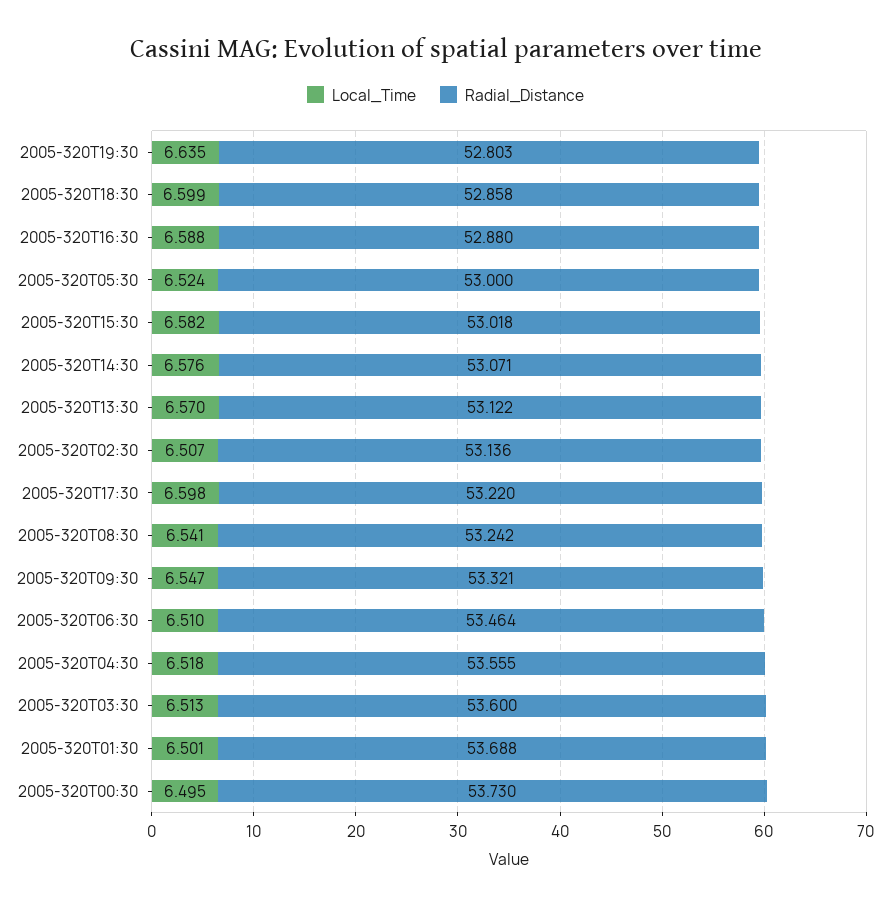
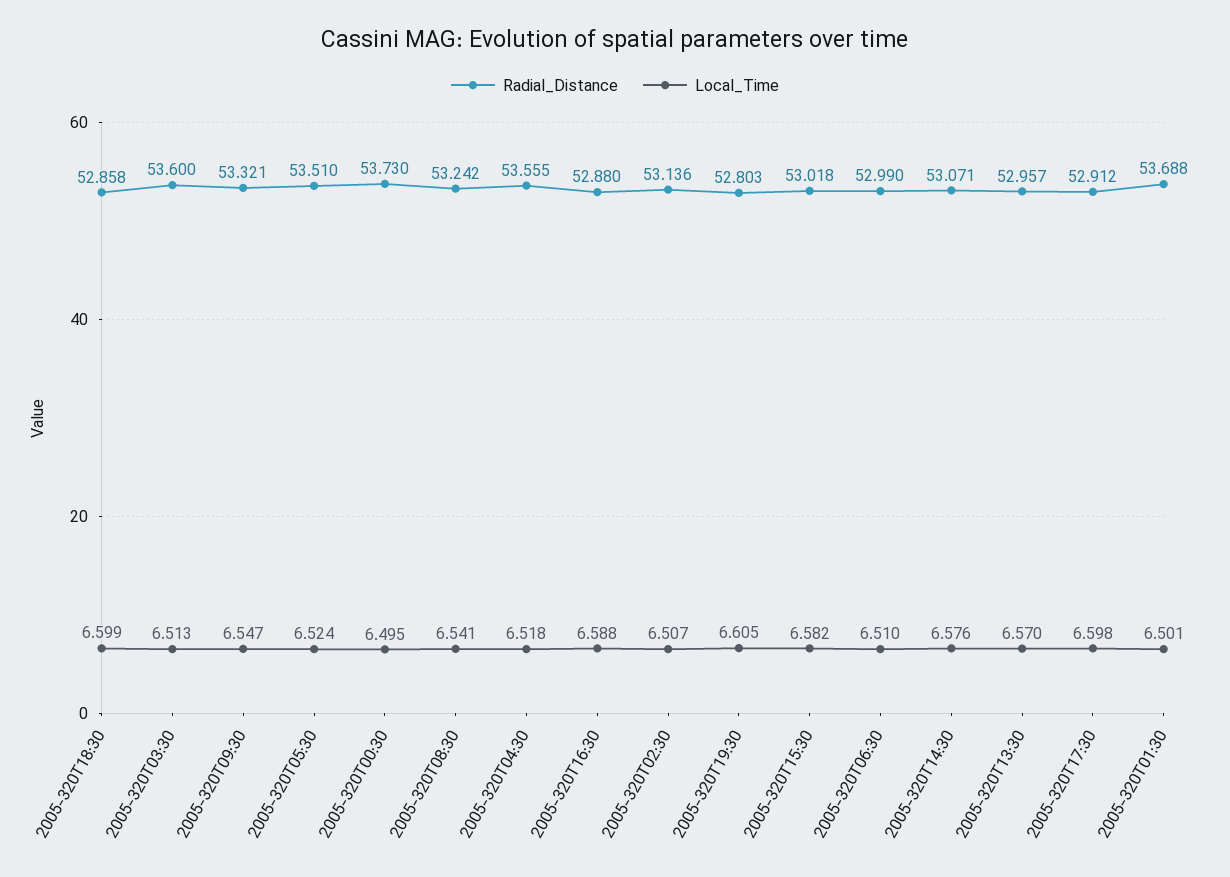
  {
    "Local_Time": {
-     "2005-320T19:30": 6.635,
+     "2005-320T19:30": 6.605,
      "2005-320T18:30": 6.599,
      "2005-320T16:30": 6.588,
      "2005-320T05:30": 6.524,
      "2005-320T15:30": 6.582,
      "2005-320T14:30": 6.576,
      "2005-320T13:30": 6.57,
      "2005-320T02:30": 6.507,
      "2005-320T17:30": 6.598,
      "2005-320T08:30": 6.541,
      "2005-320T09:30": 6.547,
      "2005-320T06:30": 6.51,
      "2005-320T04:30": 6.518,
      "2005-320T03:30": 6.513,
      "2005-320T01:30": 6.501,
      "2005-320T00:30": 6.495
    },
    "Radial_Distance": {
      "2005-320T19:30": 52.803,
      "2005-320T18:30": 52.858,
      "2005-320T16:30": 52.88,
-     "2005-320T05:30": 53,
+     "2005-320T05:30": 53.51,
      "2005-320T15:30": 53.018,
      "2005-320T14:30": 53.071,
-     "2005-320T13:30": 53.122,
+     "2005-320T13:30": 52.957,
      "2005-320T02:30": 53.136,
-     "2005-320T17:30": 53.22,
+     "2005-320T17:30": 52.912,
      "2005-320T08:30": 53.242,
      "2005-320T09:30": 53.321,
-     "2005-320T06:30": 53.464,
+     "2005-320T06:30": 52.99,
      "2005-320T04:30": 53.555,
      "2005-320T03:30": 53.6,
      "2005-320T01:30": 53.688,
      "2005-320T00:30": 53.73
    }
  }

